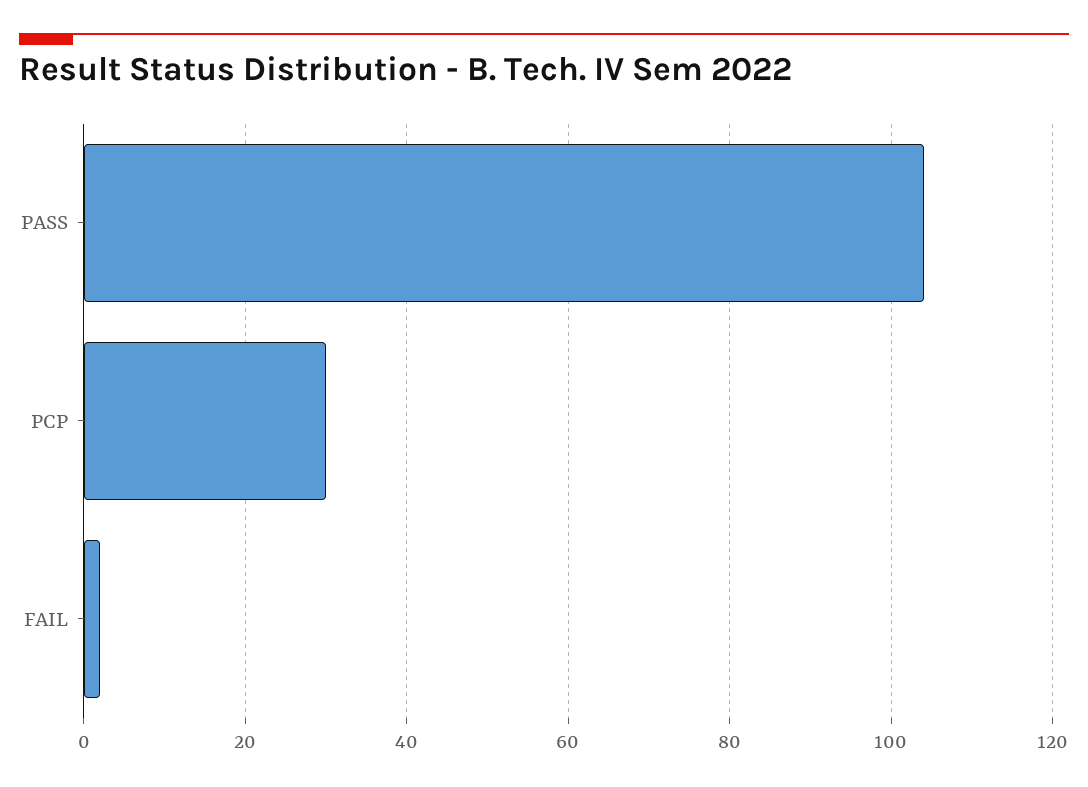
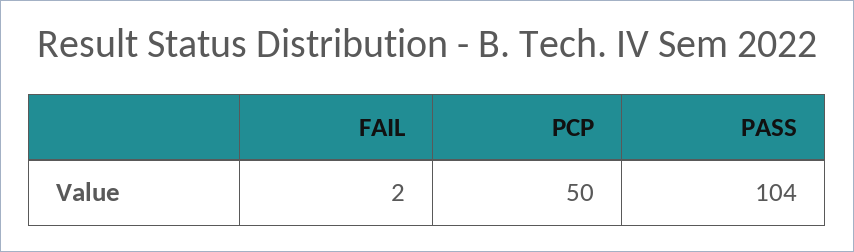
  {
    "PASS": 104,
-   "PCP": 30,
+   "PCP": 50,
    "FAIL": 2
  }

